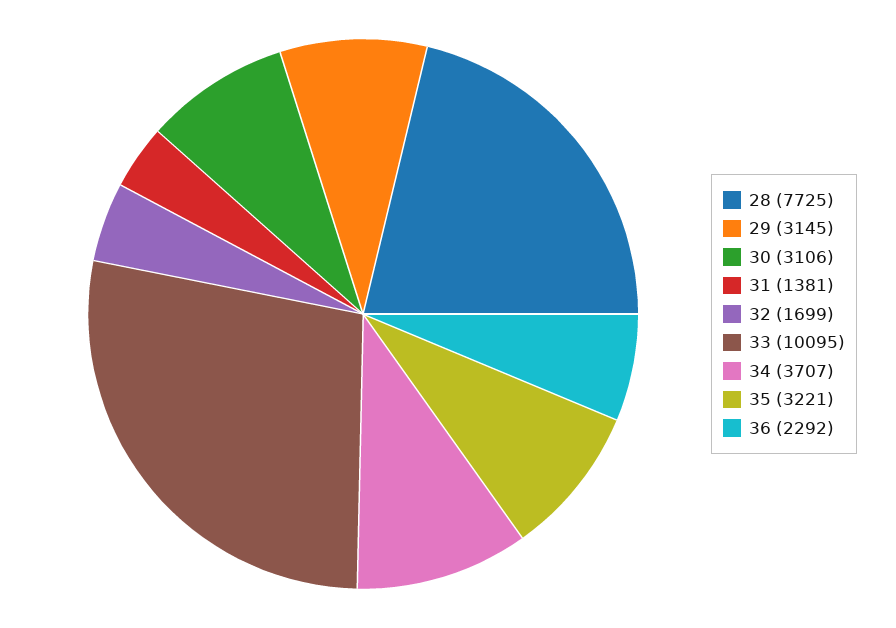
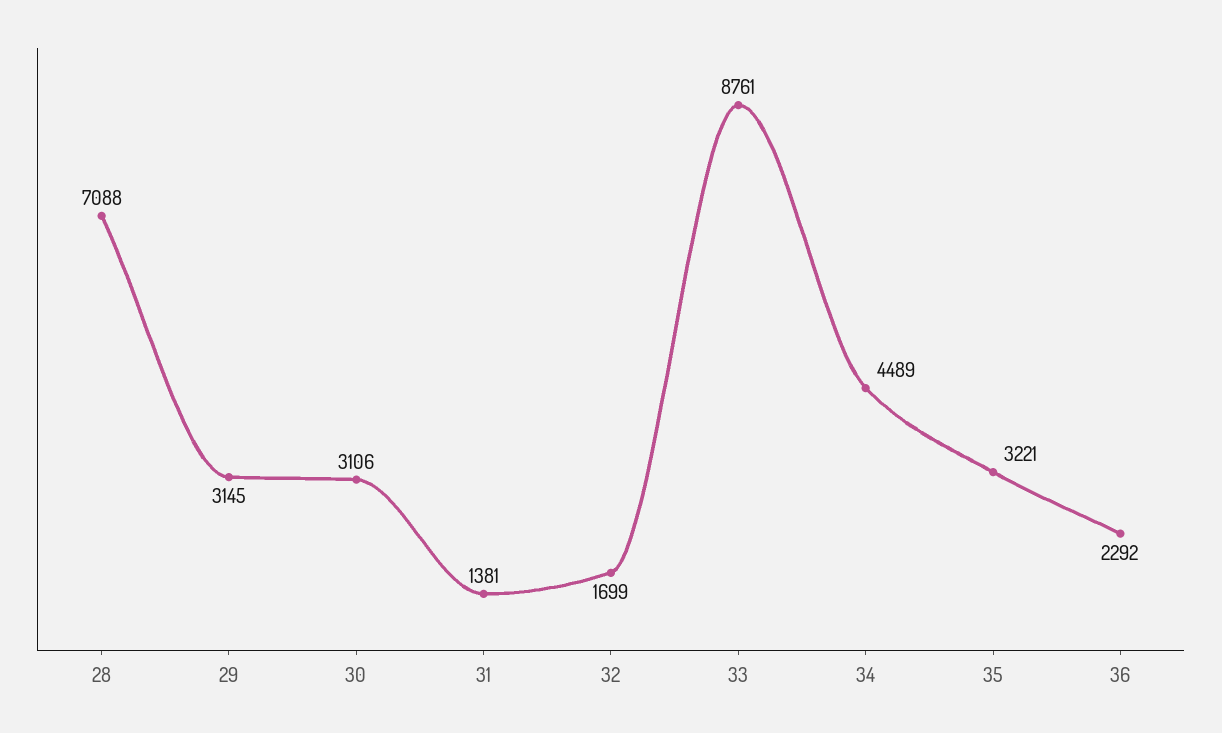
  {
-   "28": 7725,
+   "28": 7088,
    "29": 3145,
    "30": 3106,
    "31": 1381,
    "32": 1699,
-   "33": 10095,
+   "33": 8761,
-   "34": 3707,
+   "34": 4489,
    "35": 3221,
    "36": 2292
  }

